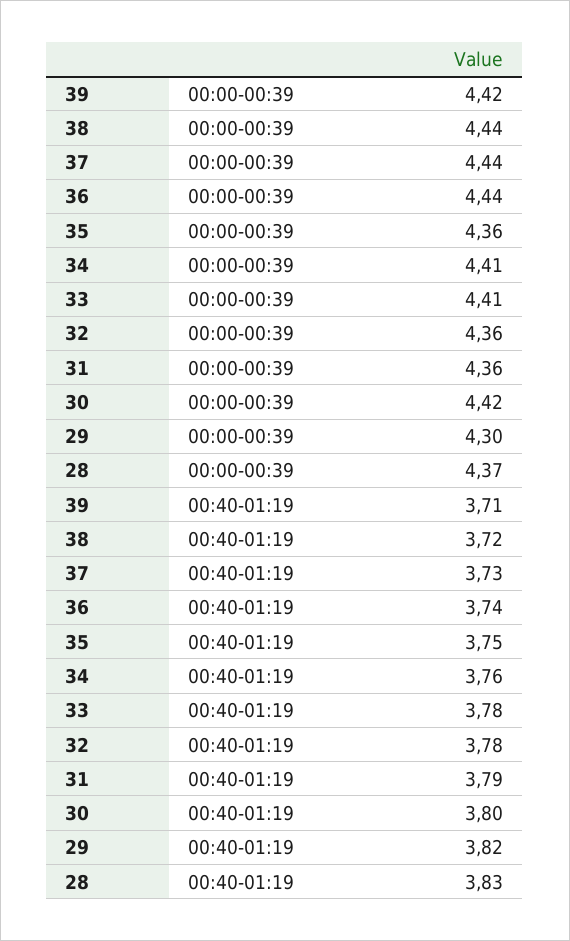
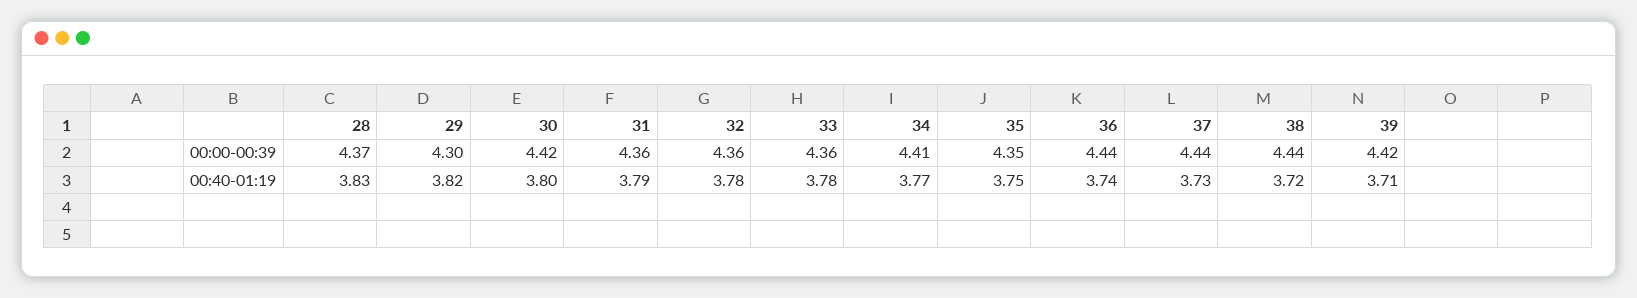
  {
    "39": {
      "00:00-00:39": 4.42,
      "00:40-01:19": 3.71
    },
    "38": {
      "00:00-00:39": 4.44,
      "00:40-01:19": 3.72
    },
    "37": {
      "00:00-00:39": 4.44,
      "00:40-01:19": 3.73
    },
    "36": {
      "00:00-00:39": 4.44,
      "00:40-01:19": 3.74
    },
    "35": {
-     "00:00-00:39": 4.36,
+     "00:00-00:39": 4.35,
      "00:40-01:19": 3.75
    },
    "34": {
      "00:00-00:39": 4.41,
-     "00:40-01:19": 3.76
+     "00:40-01:19": 3.77
    },
    "33": {
-     "00:00-00:39": 4.41,
+     "00:00-00:39": 4.36,
      "00:40-01:19": 3.78
    },
    "32": {
      "00:00-00:39": 4.36,
      "00:40-01:19": 3.78
    },
    "31": {
      "00:00-00:39": 4.36,
      "00:40-01:19": 3.79
    },
    "30": {
      "00:00-00:39": 4.42,
      "00:40-01:19": 3.8
    },
    "29": {
      "00:00-00:39": 4.3,
      "00:40-01:19": 3.82
    },
    "28": {
      "00:00-00:39": 4.37,
      "00:40-01:19": 3.83
    }
  }

